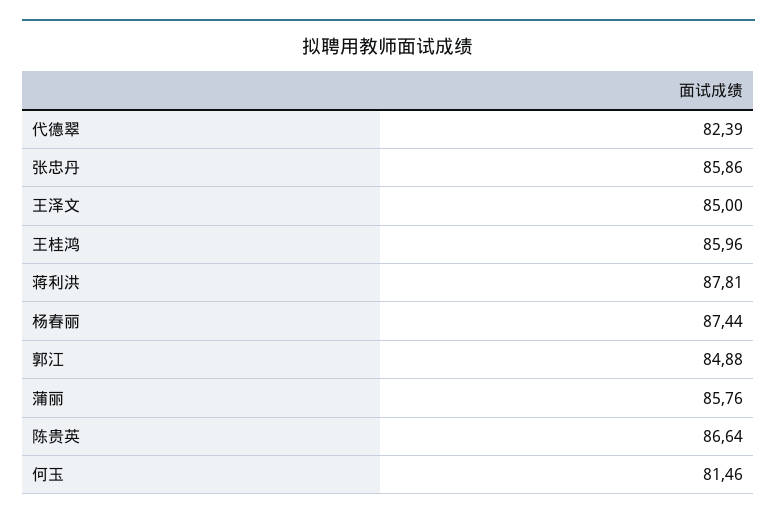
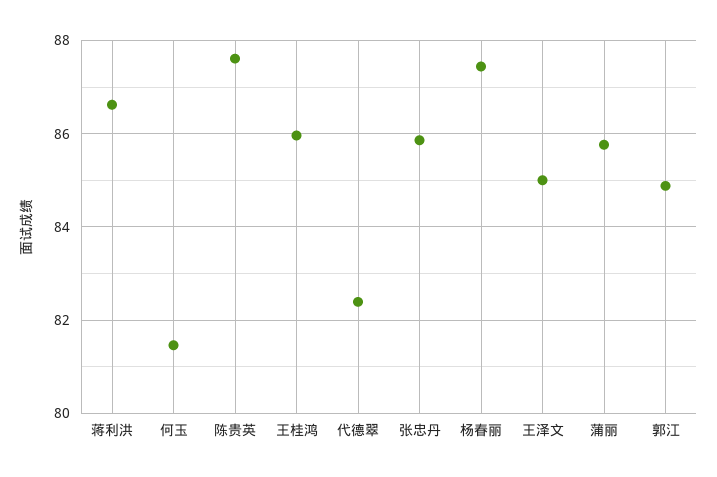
  {
    "代德翠": 82.39,
    "张忠丹": 85.86,
    "王泽文": 85,
    "王桂鸿": 85.96,
-   "蒋利洪": 87.81,
+   "蒋利洪": 86.6,
    "杨春丽": 87.44,
    "郭江": 84.88,
    "蒲丽": 85.76,
-   "陈贵英": 86.64,
+   "陈贵英": 87.6,
    "何玉": 81.46
  }

